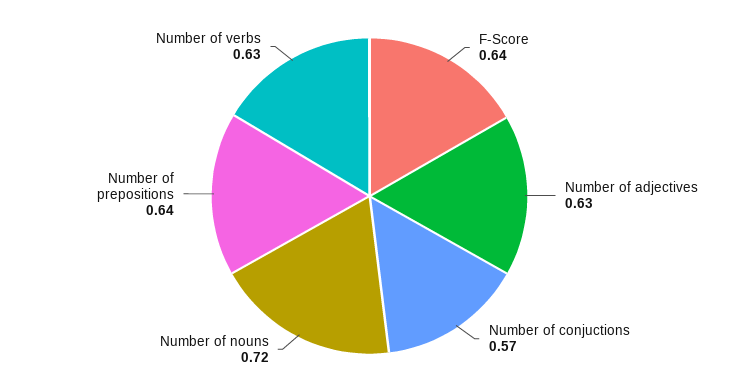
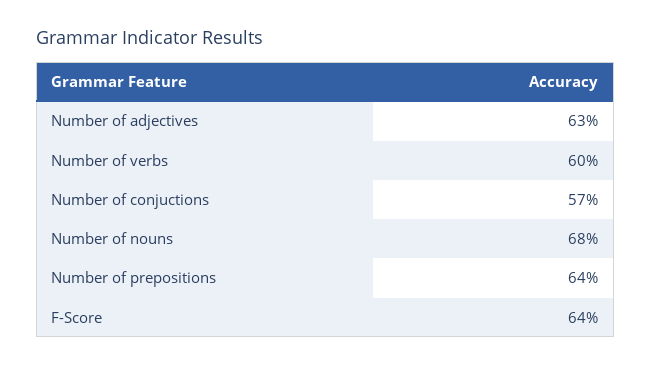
  {
    "F-Score": 0.64,
    "Number of adjectives": 0.63,
    "Number of conjuctions": 0.57,
-   "Number of nouns": 0.72,
+   "Number of nouns": 0.68,
    "Number of prepositions": 0.64,
-   "Number of verbs": 0.63
+   "Number of verbs": 0.6
  }

